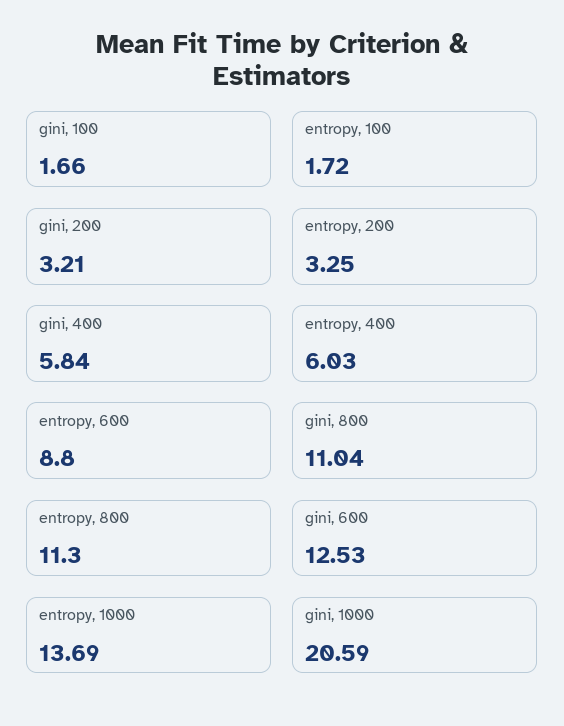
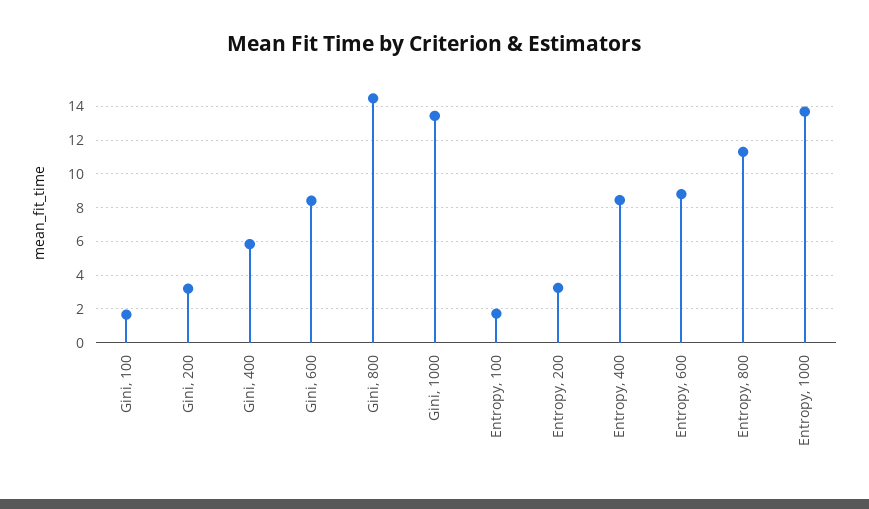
  {
    "gini, 100": 1.66,
    "entropy, 100": 1.72,
    "gini, 200": 3.21,
    "entropy, 200": 3.25,
    "gini, 400": 5.84,
-   "entropy, 400": 6.03,
+   "entropy, 400": 8.5,
    "entropy, 600": 8.8,
-   "gini, 800": 11.04,
+   "gini, 800": 14.5,
    "entropy, 800": 11.3,
-   "gini, 600": 12.53,
+   "gini, 600": 8.5,
    "entropy, 1000": 13.69,
-   "gini, 1000": 20.59
+   "gini, 1000": 13.5
  }

